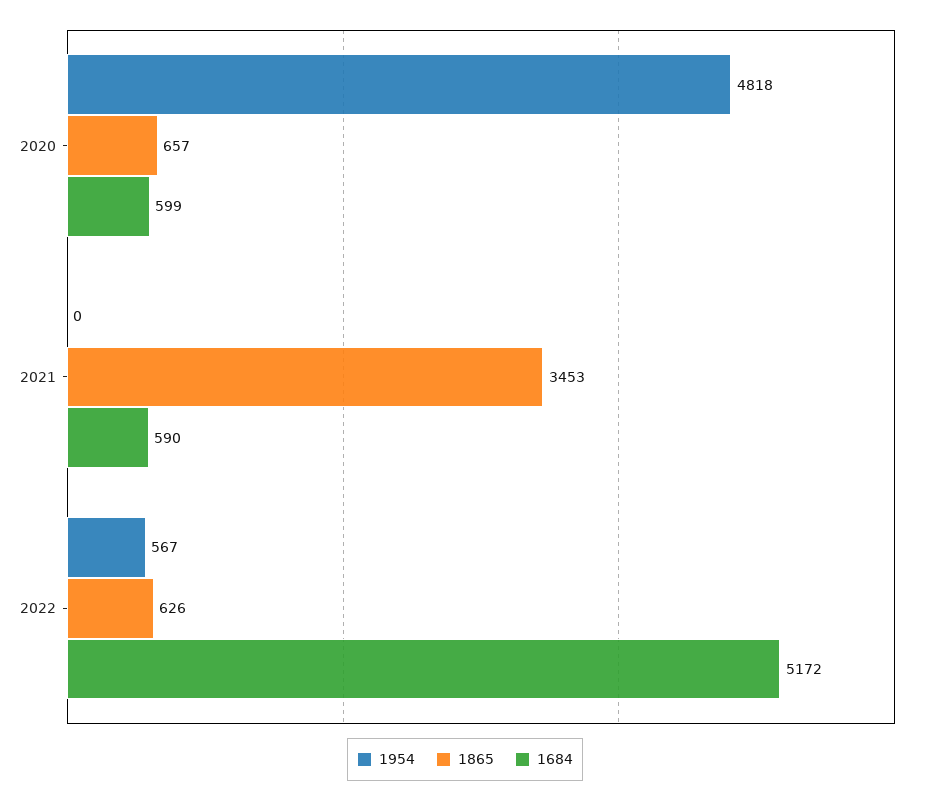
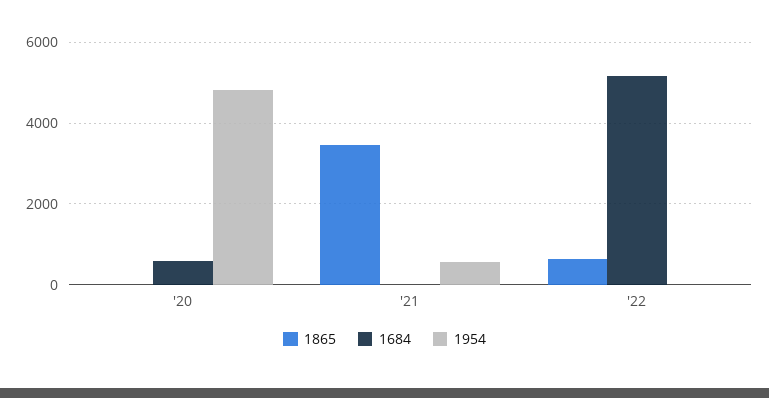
  {
    "1954": {
      "2020": 4818,
-     "2021": 0,
+     "2021": 600,
-     "2022": 567
+     "2022": 0
    },
    "1865": {
-     "2020": 657,
+     "2020": 0,
      "2021": 3453,
      "2022": 626
    },
    "1684": {
      "2020": 599,
-     "2021": 590,
+     "2021": 0,
      "2022": 5172
    }
  }

